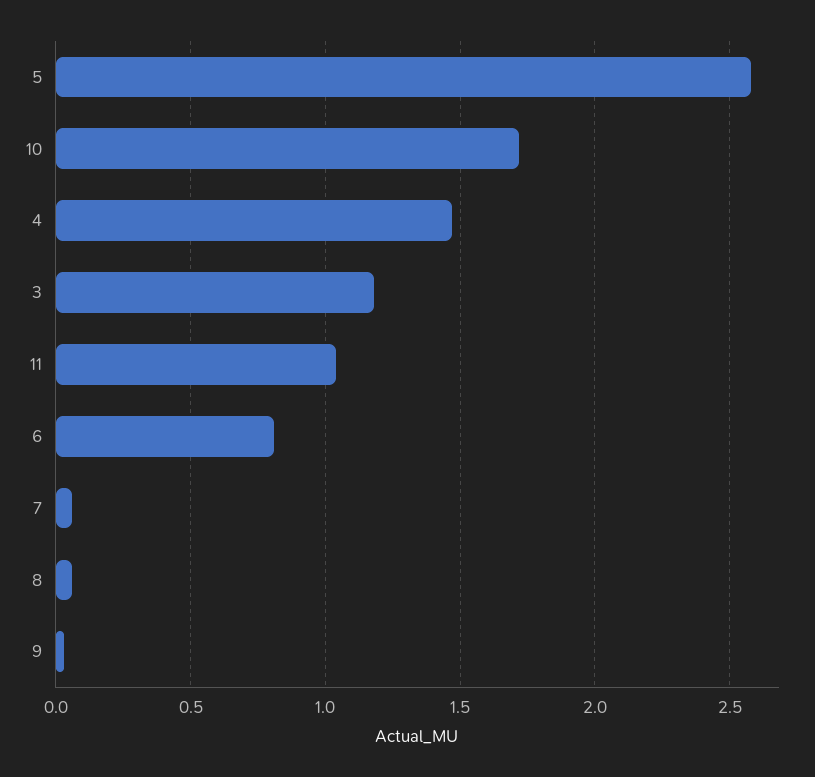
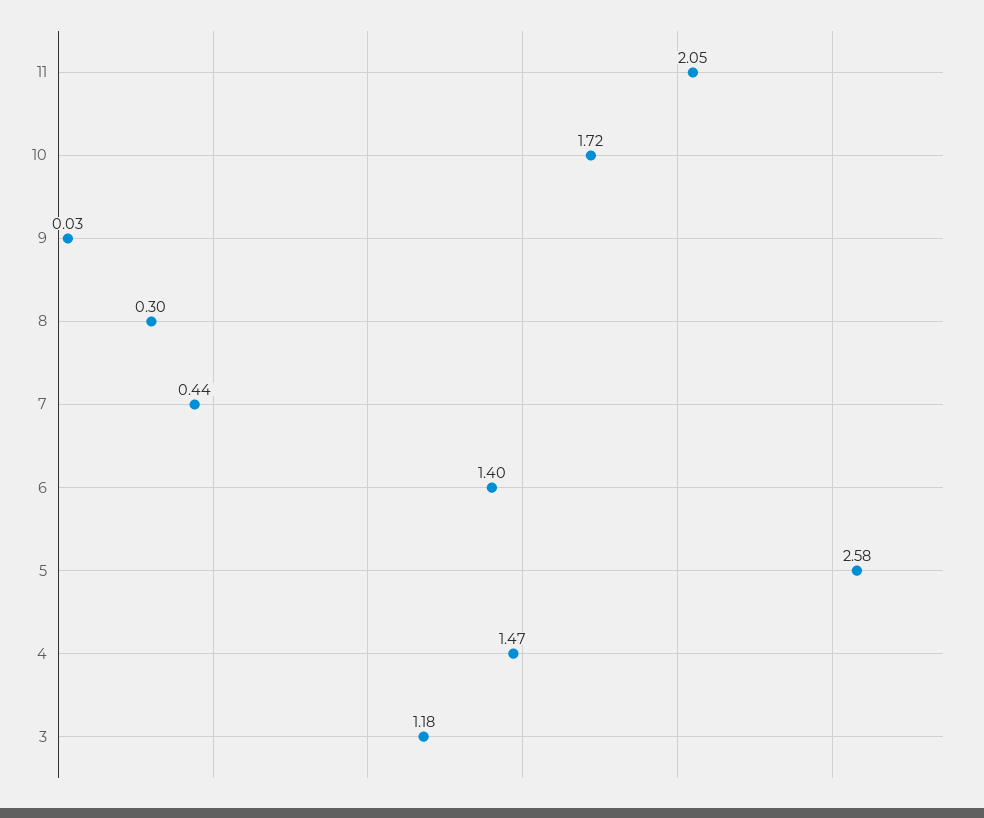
  {
    "5": 2.58,
    "10": 1.72,
    "4": 1.47,
    "3": 1.18,
-   "11": 1.05,
+   "11": 2.05,
-   "6": 0.8,
+   "6": 1.4,
-   "7": 0.05,
+   "7": 0.44,
-   "8": 0.05,
+   "8": 0.3,
    "9": 0.03
  }

